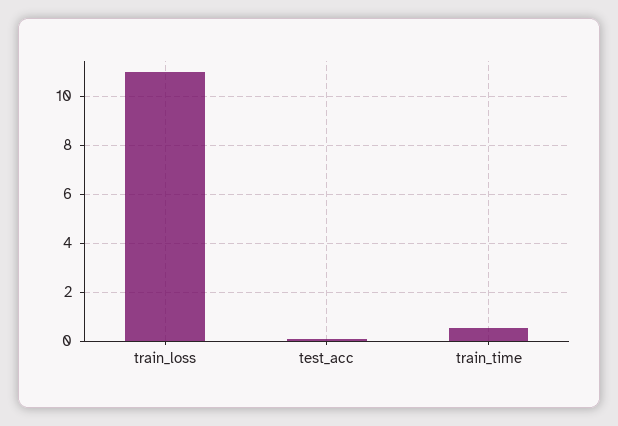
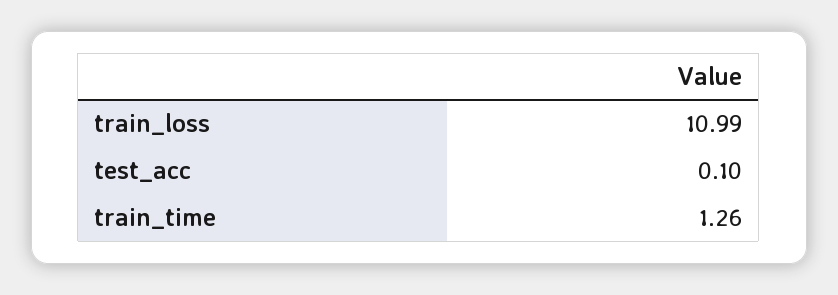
  {
    "train_loss": 10.99,
    "test_acc": 0.1,
-   "train_time": 0.5
+   "train_time": 1.26
  }

